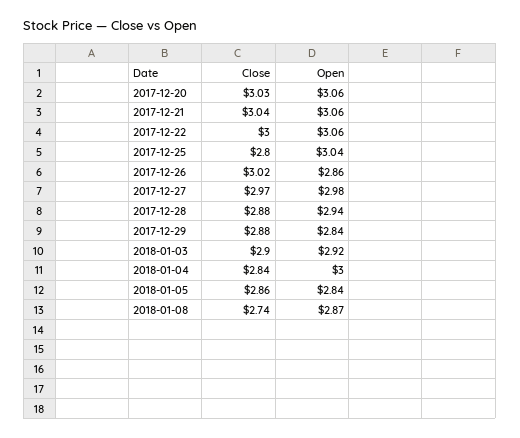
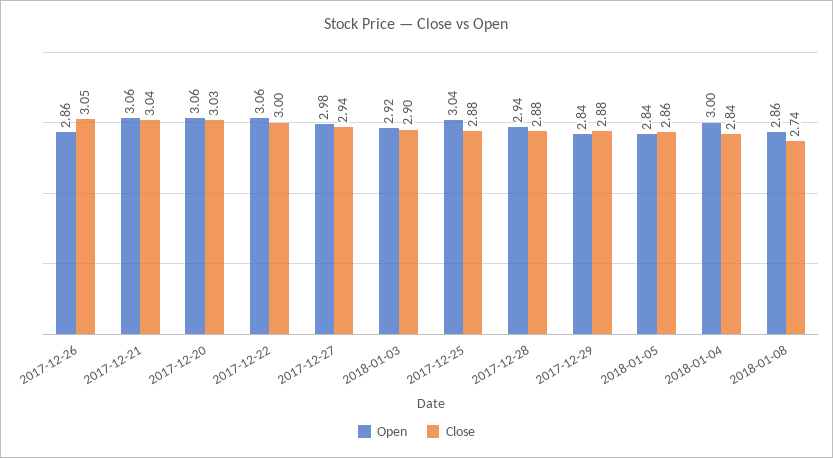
  {
    "Close": {
      "2017-12-20": 3.03,
      "2017-12-21": 3.04,
      "2017-12-22": 3,
-     "2017-12-25": 2.8,
+     "2017-12-25": 2.88,
-     "2017-12-26": 3.02,
+     "2017-12-26": 3.05,
-     "2017-12-27": 2.97,
+     "2017-12-27": 2.94,
      "2017-12-28": 2.88,
      "2017-12-29": 2.88,
      "2018-01-03": 2.9,
      "2018-01-04": 2.84,
      "2018-01-05": 2.86,
      "2018-01-08": 2.74
    },
    "Open": {
      "2017-12-20": 3.06,
      "2017-12-21": 3.06,
      "2017-12-22": 3.06,
      "2017-12-25": 3.04,
      "2017-12-26": 2.86,
      "2017-12-27": 2.98,
      "2017-12-28": 2.94,
      "2017-12-29": 2.84,
      "2018-01-03": 2.92,
      "2018-01-04": 3,
      "2018-01-05": 2.84,
-     "2018-01-08": 2.87
+     "2018-01-08": 2.86
    }
  }

